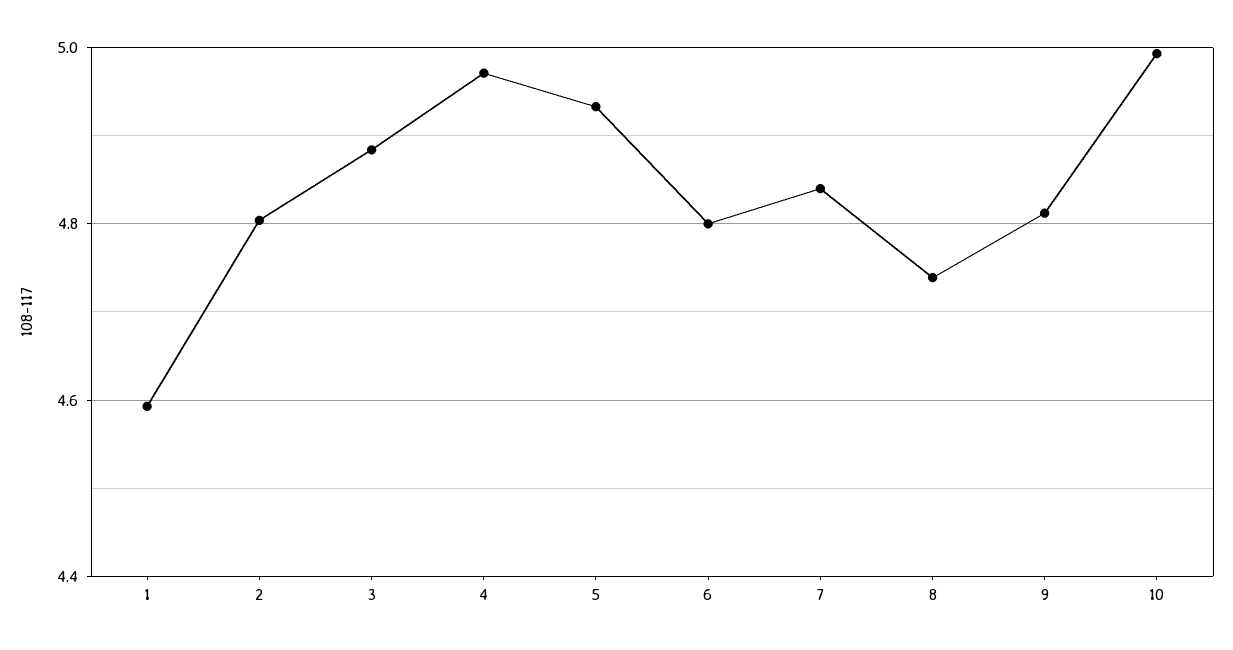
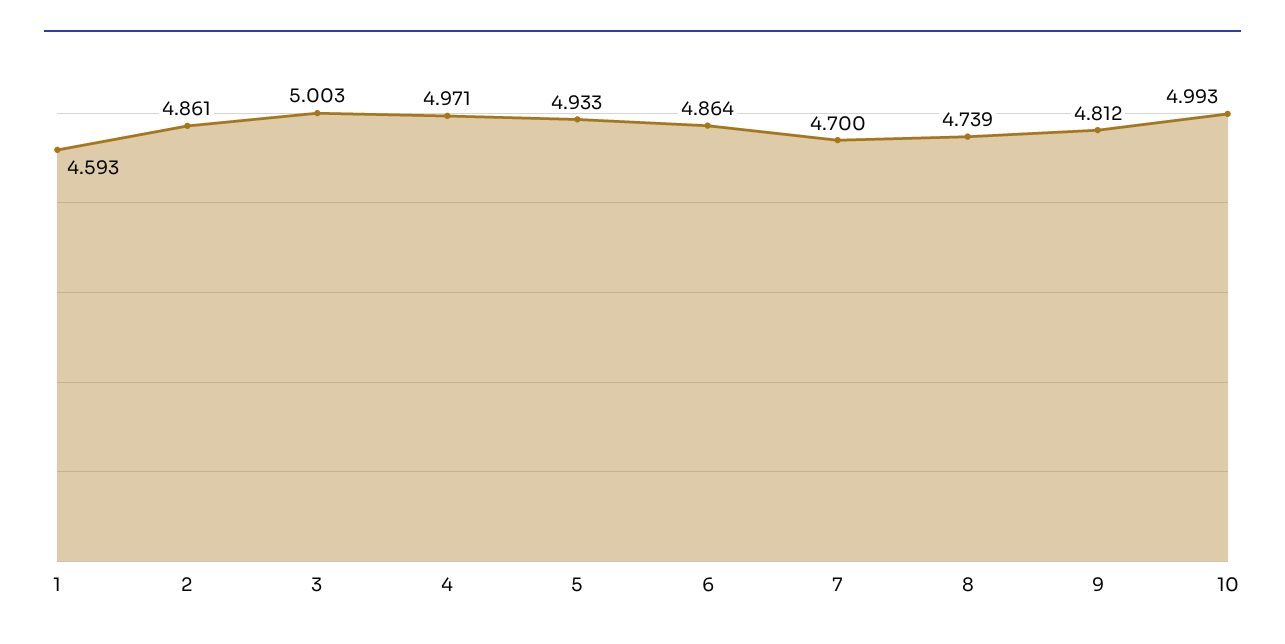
  {
    "1": 4.593,
-   "2": 4.8,
+   "2": 4.861,
-   "3": 4.88,
+   "3": 5.003,
    "4": 4.971,
    "5": 4.933,
-   "6": 4.8,
+   "6": 4.864,
-   "7": 4.84,
+   "7": 4.7,
    "8": 4.739,
    "9": 4.812,
    "10": 4.993
  }

